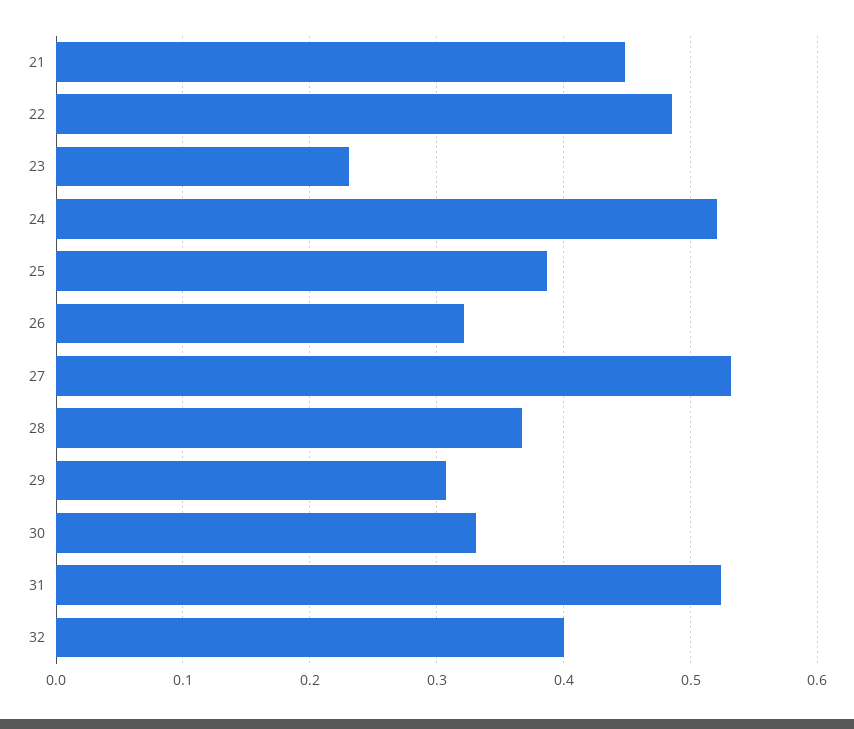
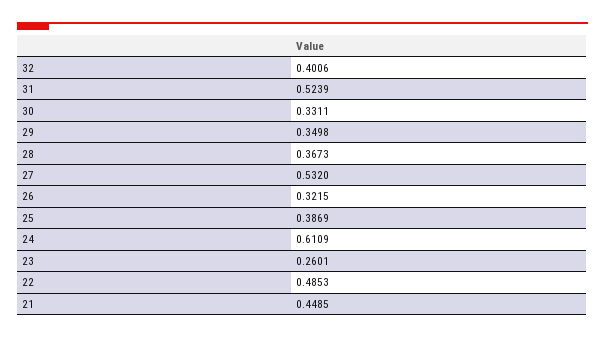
  {
    "21": 0.4485,
    "22": 0.4853,
-   "23": 0.23,
+   "23": 0.2601,
-   "24": 0.52,
+   "24": 0.6109,
    "25": 0.3869,
    "26": 0.3215,
    "27": 0.532,
    "28": 0.3673,
-   "29": 0.31,
+   "29": 0.3498,
    "30": 0.3311,
    "31": 0.5239,
    "32": 0.4006
  }

